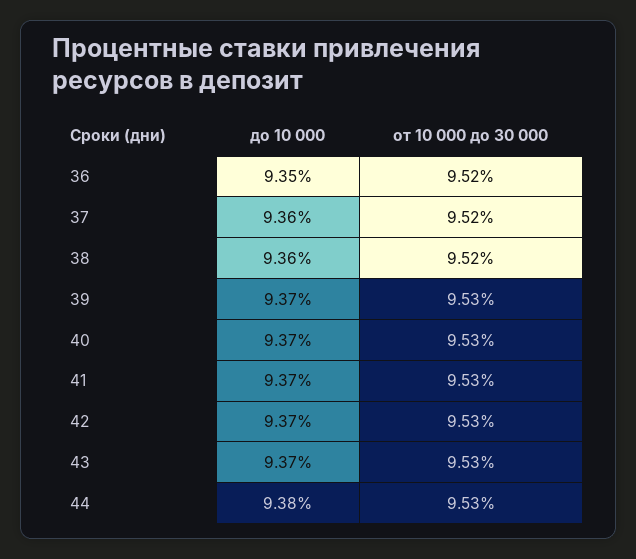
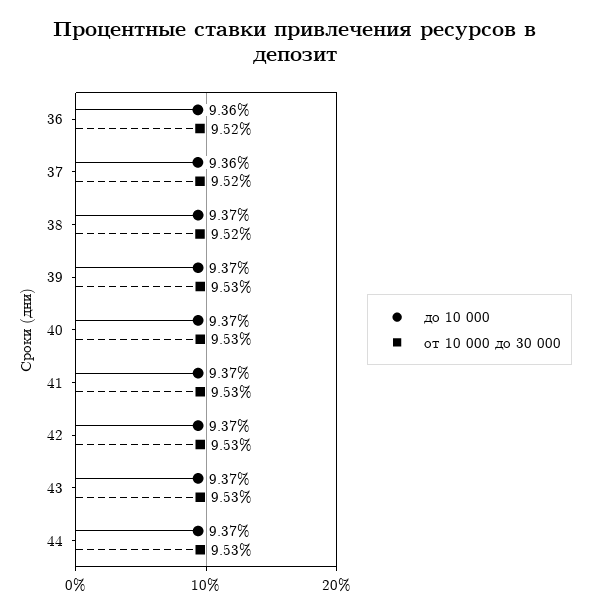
  {
    "до 10 000": {
-     "36": 9.35,
+     "36": 9.36,
      "37": 9.36,
-     "38": 9.36,
+     "38": 9.37,
      "39": 9.37,
      "40": 9.37,
      "41": 9.37,
      "42": 9.37,
      "43": 9.37,
-     "44": 9.38
+     "44": 9.37
    },
    "от 10 000 до 30 000": {
      "36": 9.52,
      "37": 9.52,
      "38": 9.52,
      "39": 9.53,
      "40": 9.53,
      "41": 9.53,
      "42": 9.53,
      "43": 9.53,
      "44": 9.53
    }
  }

